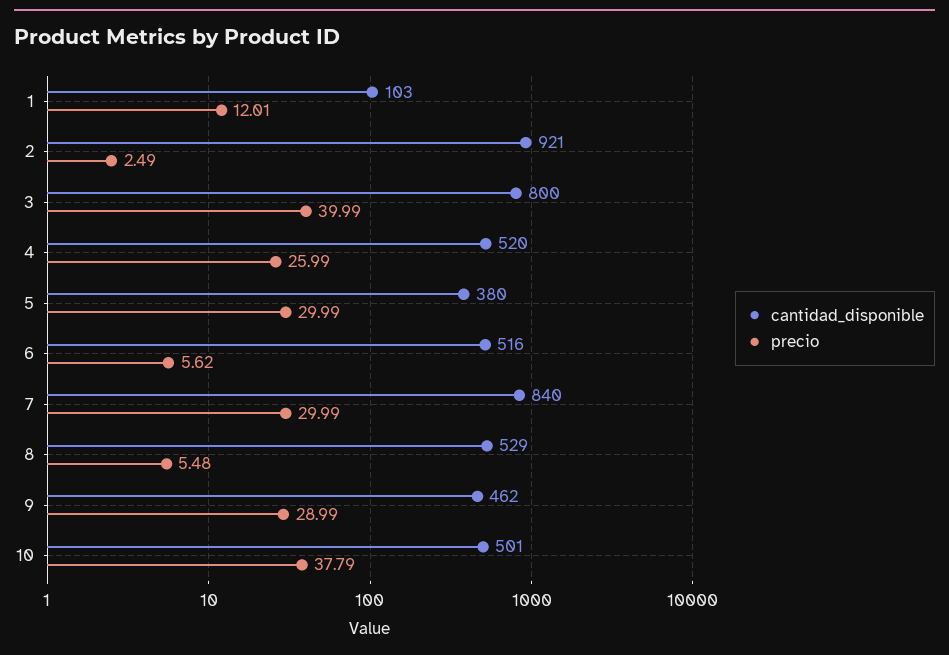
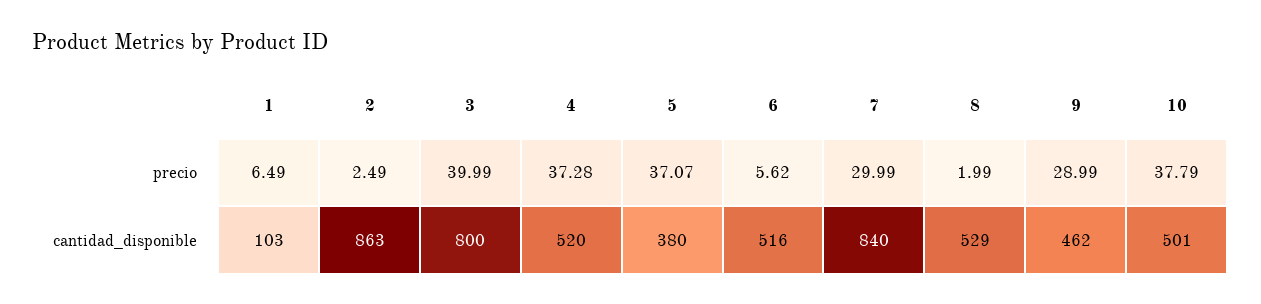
  {
    "cantidad_disponible": {
      "1": 103,
-     "2": 921,
+     "2": 863,
      "3": 800,
      "4": 520,
      "5": 380,
      "6": 516,
      "7": 840,
      "8": 529,
      "9": 462,
      "10": 501
    },
    "precio": {
-     "1": 12.01,
+     "1": 6.49,
      "2": 2.49,
      "3": 39.99,
-     "4": 25.99,
+     "4": 37.28,
-     "5": 29.99,
+     "5": 37.07,
      "6": 5.62,
      "7": 29.99,
-     "8": 5.48,
+     "8": 1.99,
      "9": 28.99,
      "10": 37.79
    }
  }

